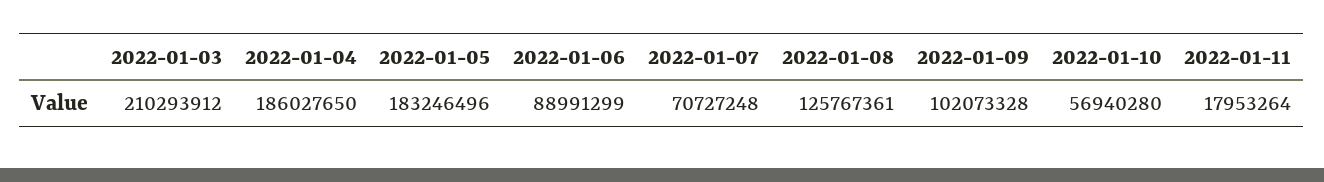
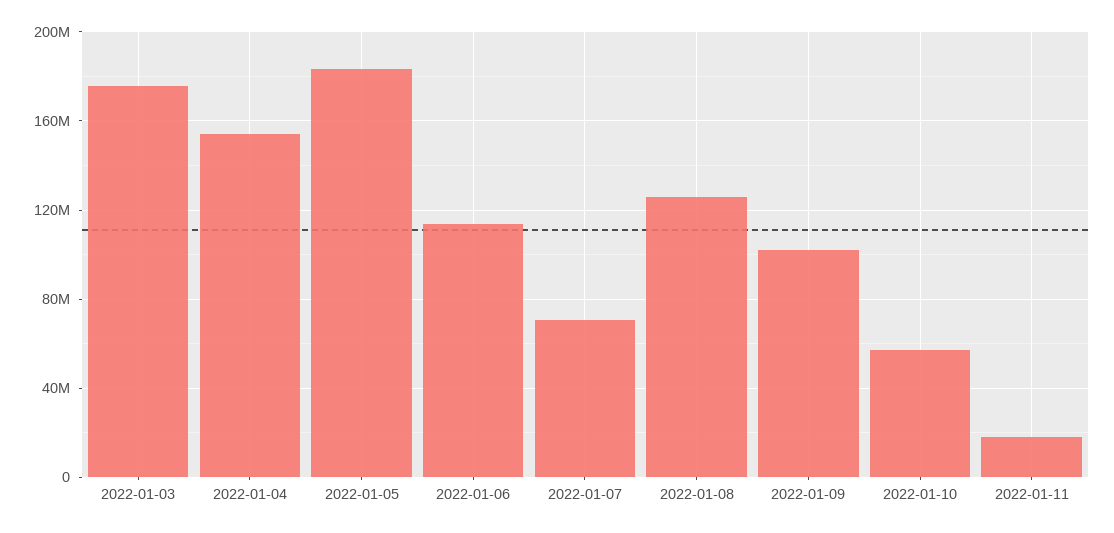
  {
-   "2022-01-03": 210293912,
+   "2022-01-03": 175000000,
-   "2022-01-04": 186027650,
+   "2022-01-04": 155000000,
    "2022-01-05": 183246496,
-   "2022-01-06": 88991299,
+   "2022-01-06": 115000000,
    "2022-01-07": 70727248,
    "2022-01-08": 125767361,
    "2022-01-09": 102073328,
    "2022-01-10": 56940280,
    "2022-01-11": 17953264
  }

